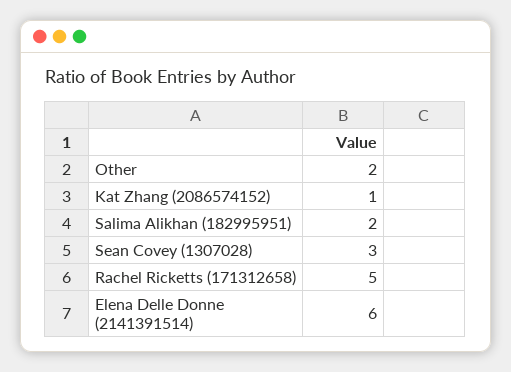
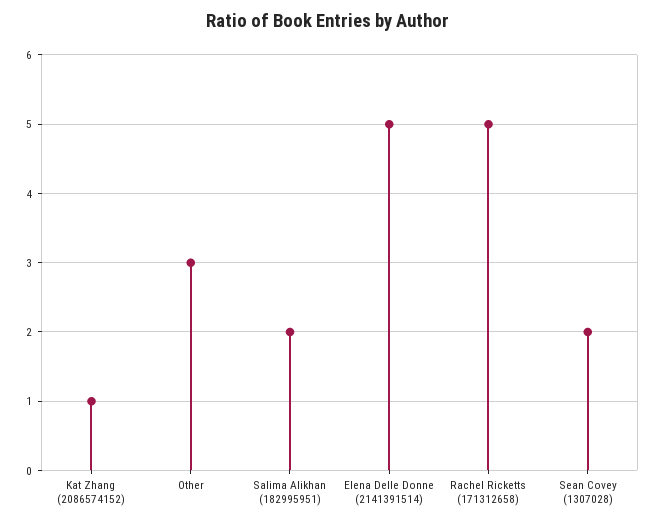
  {
-   "Other": 2,
+   "Other": 3,
    "Kat Zhang (2086574152)": 1,
    "Salima Alikhan (182995951)": 2,
-   "Sean Covey (1307028)": 3,
+   "Sean Covey (1307028)": 2,
    "Rachel Ricketts (171312658)": 5,
-   "Elena Delle Donne (2141391514)": 6
+   "Elena Delle Donne (2141391514)": 5
  }

